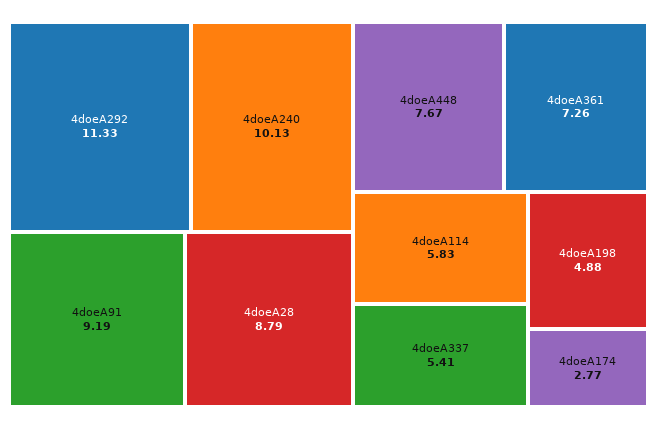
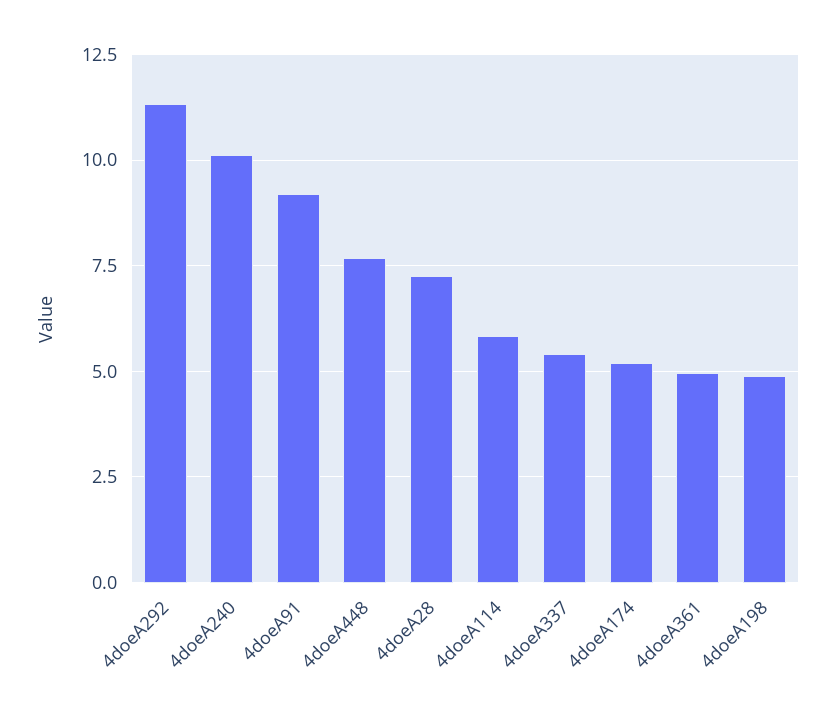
  {
    "4doeA292": 11.33,
    "4doeA240": 10.13,
    "4doeA91": 9.19,
-   "4doeA28": 8.79,
+   "4doeA28": 7.25,
    "4doeA448": 7.67,
-   "4doeA361": 7.26,
+   "4doeA361": 5,
    "4doeA114": 5.83,
    "4doeA337": 5.41,
    "4doeA198": 4.88,
-   "4doeA174": 2.77
+   "4doeA174": 5.25
  }

